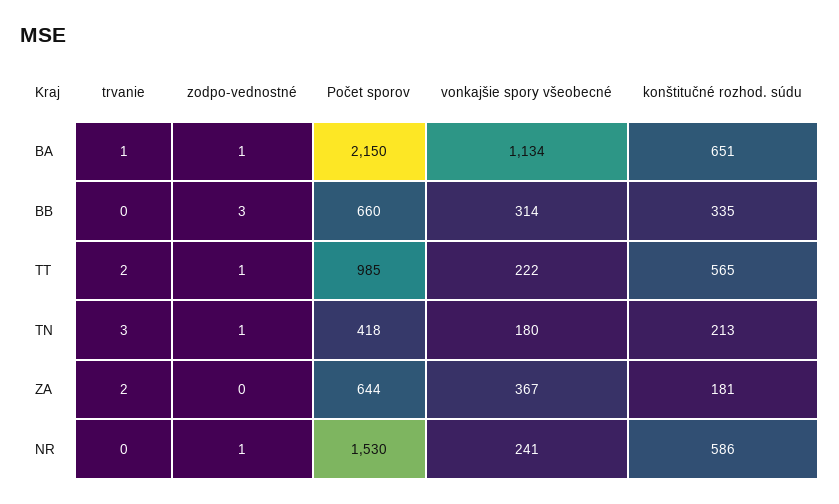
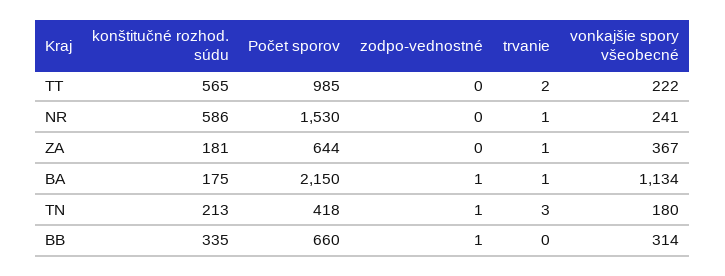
  {
    "trvanie": {
      "BA": 1,
      "BB": 0,
      "TT": 2,
      "TN": 3,
-     "ZA": 2,
+     "ZA": 1,
-     "NR": 0
+     "NR": 1
    },
    "zodpo-vednostné": {
      "BA": 1,
-     "BB": 3,
+     "BB": 1,
-     "TT": 1,
+     "TT": 0,
      "TN": 1,
      "ZA": 0,
-     "NR": 1
+     "NR": 0
    },
    "Počet sporov": {
      "BA": 2150,
      "BB": 660,
      "TT": 985,
      "TN": 418,
      "ZA": 644,
      "NR": 1530
    },
    "vonkajšie spory všeobecné": {
      "BA": 1134,
      "BB": 314,
      "TT": 222,
      "TN": 180,
      "ZA": 367,
      "NR": 241
    },
    "konštitučné rozhod. súdu": {
-     "BA": 651,
+     "BA": 175,
      "BB": 335,
      "TT": 565,
      "TN": 213,
      "ZA": 181,
      "NR": 586
    }
  }

